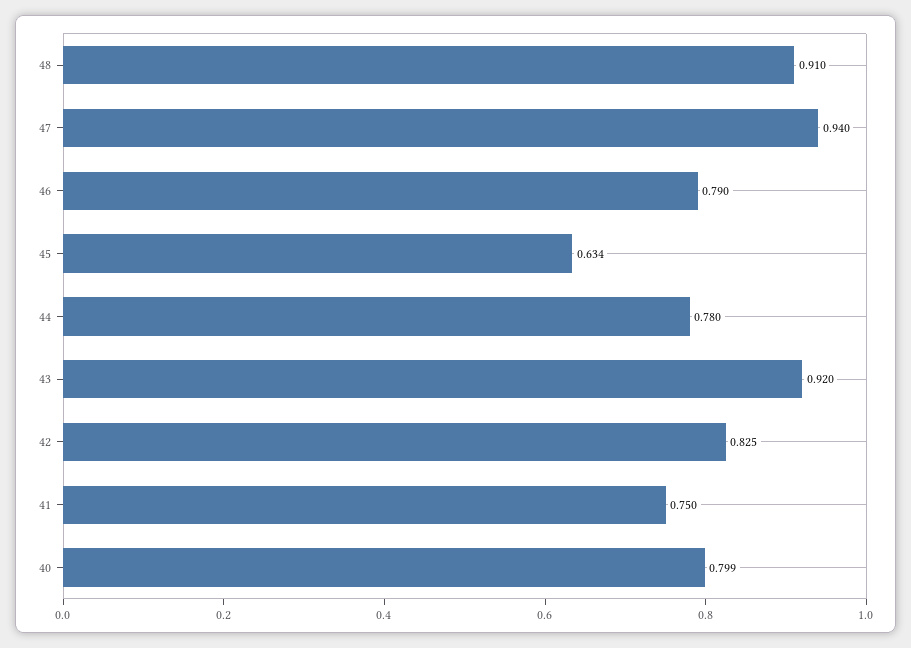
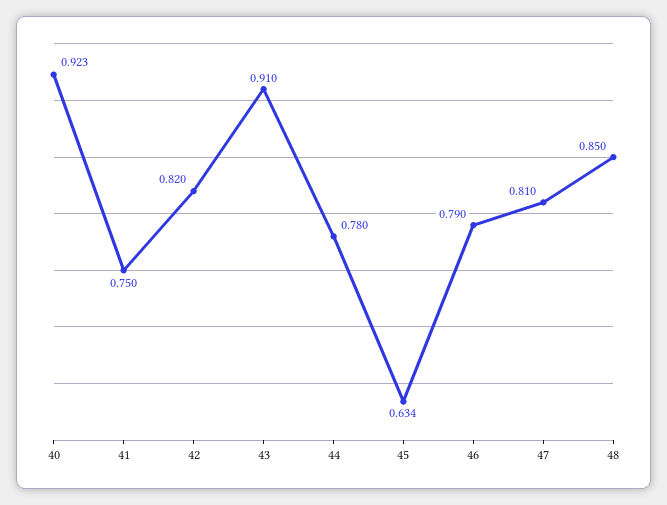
  {
-   "48": 0.91,
+   "48": 0.85,
-   "47": 0.94,
+   "47": 0.81,
    "46": 0.79,
    "45": 0.634,
    "44": 0.78,
-   "43": 0.92,
+   "43": 0.91,
-   "42": 0.825,
+   "42": 0.82,
    "41": 0.75,
-   "40": 0.799
+   "40": 0.923
  }

